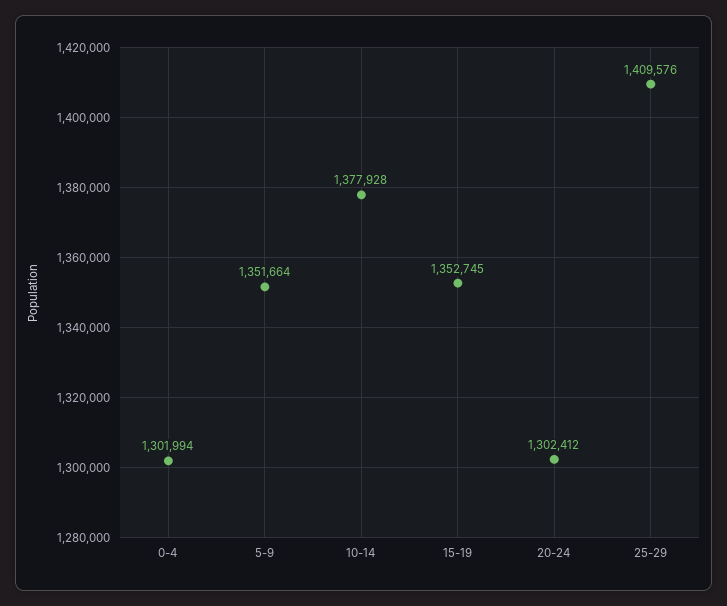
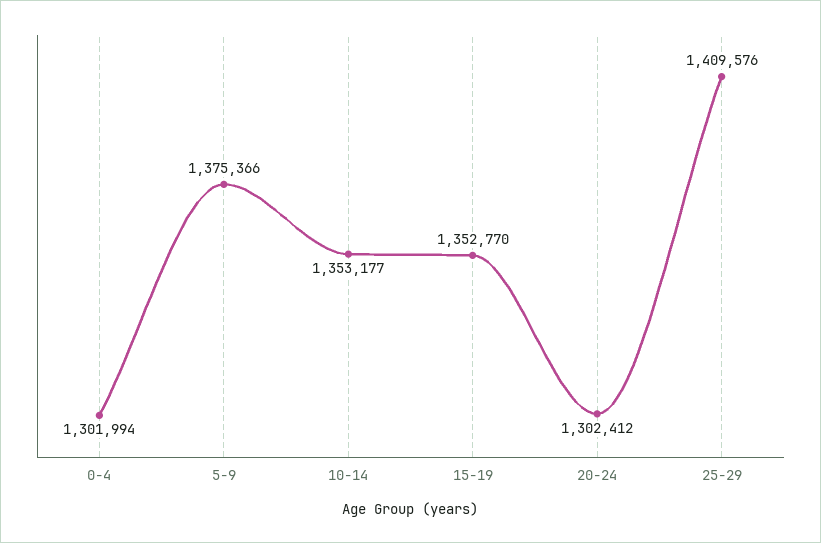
  {
    "0-4": 1301994,
-   "5-9": 1351664,
+   "5-9": 1375366,
-   "10-14": 1377928,
+   "10-14": 1353177,
-   "15-19": 1352745,
+   "15-19": 1352770,
    "20-24": 1302412,
    "25-29": 1409576
  }

